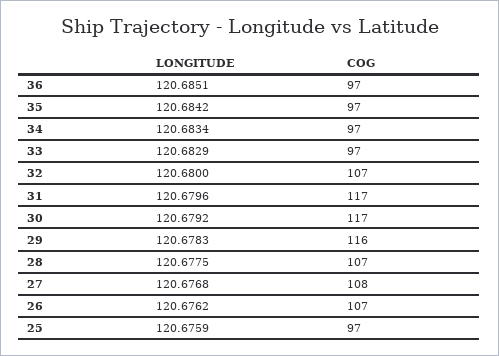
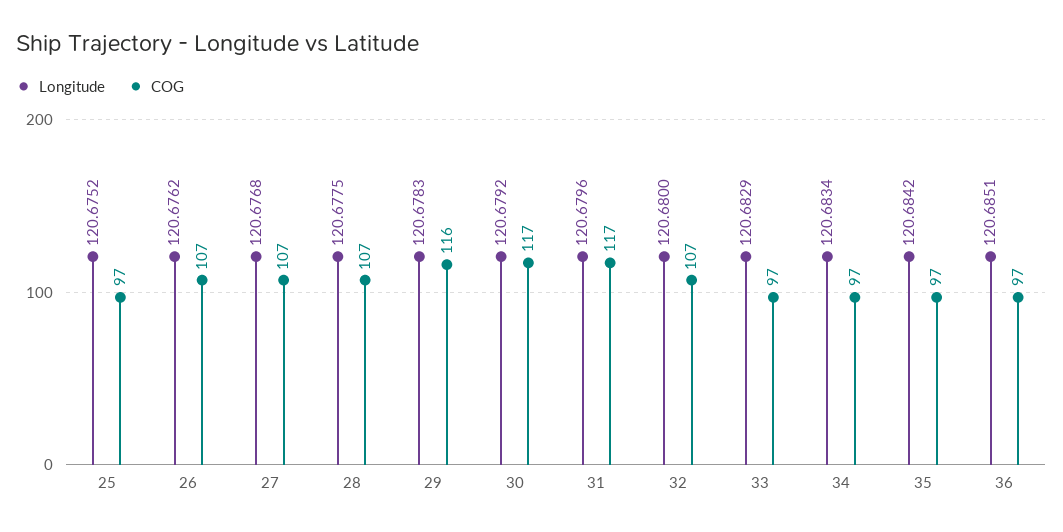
  {
    "LONGITUDE": {
      "36": 120.6851,
      "35": 120.6842,
      "34": 120.6834,
      "33": 120.6829,
      "32": 120.68,
      "31": 120.6796,
      "30": 120.6792,
      "29": 120.6783,
      "28": 120.6775,
      "27": 120.6768,
      "26": 120.6762,
-     "25": 120.6759
+     "25": 120.6752
    },
    "COG": {
      "36": 97,
      "35": 97,
      "34": 97,
      "33": 97,
      "32": 107,
      "31": 117,
      "30": 117,
      "29": 116,
      "28": 107,
-     "27": 108,
+     "27": 107,
      "26": 107,
      "25": 97
    }
  }

